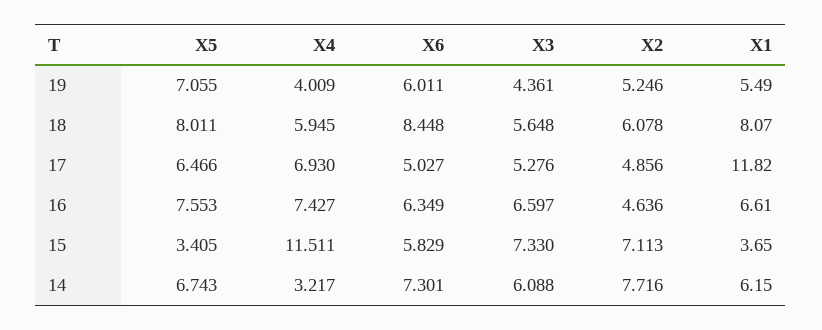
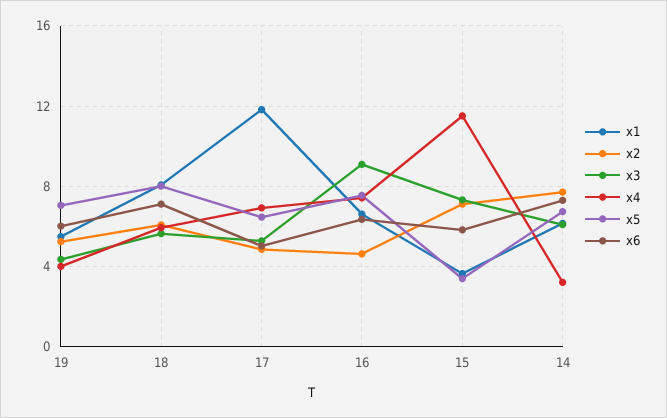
  {
    "X5": {
      "19": 7.055,
      "18": 8.011,
      "17": 6.466,
      "16": 7.553,
      "15": 3.405,
      "14": 6.743
    },
    "X4": {
      "19": 4.009,
      "18": 5.945,
      "17": 6.93,
      "16": 7.427,
      "15": 11.511,
      "14": 3.217
    },
    "X6": {
      "19": 6.011,
-     "18": 8.448,
+     "18": 7,
      "17": 5.027,
      "16": 6.349,
      "15": 5.829,
      "14": 7.301
    },
    "X3": {
      "19": 4.361,
      "18": 5.648,
      "17": 5.276,
-     "16": 6.597,
+     "16": 9,
      "15": 7.33,
      "14": 6.088
    },
    "X2": {
      "19": 5.246,
      "18": 6.078,
      "17": 4.856,
      "16": 4.636,
      "15": 7.113,
      "14": 7.716
    },
    "X1": {
      "19": 5.49,
      "18": 8.07,
      "17": 11.82,
      "16": 6.61,
      "15": 3.65,
      "14": 6.15
    }
  }

